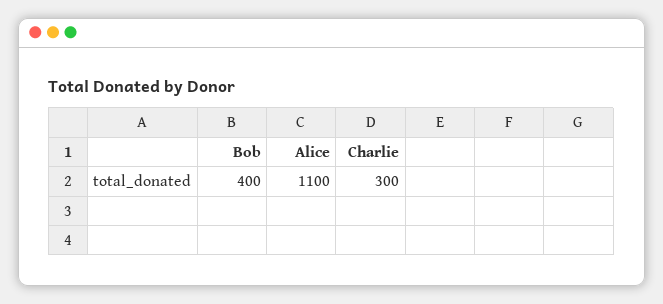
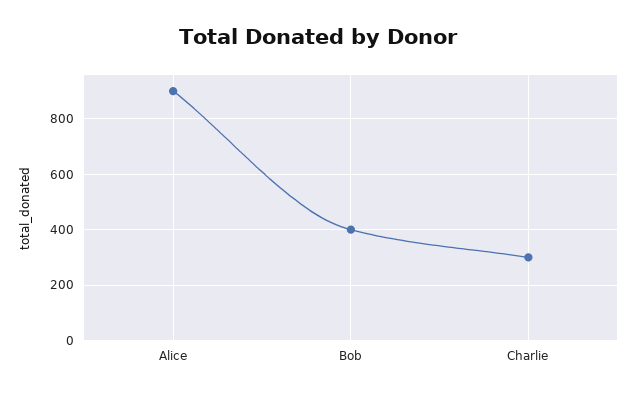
  {
    "Bob": 400,
-   "Alice": 1100,
+   "Alice": 900,
    "Charlie": 300
  }

